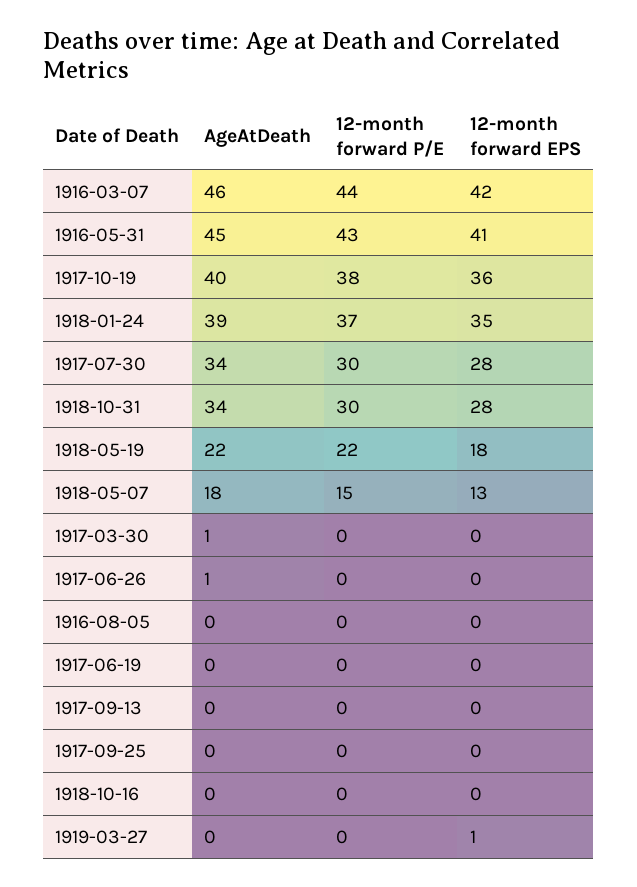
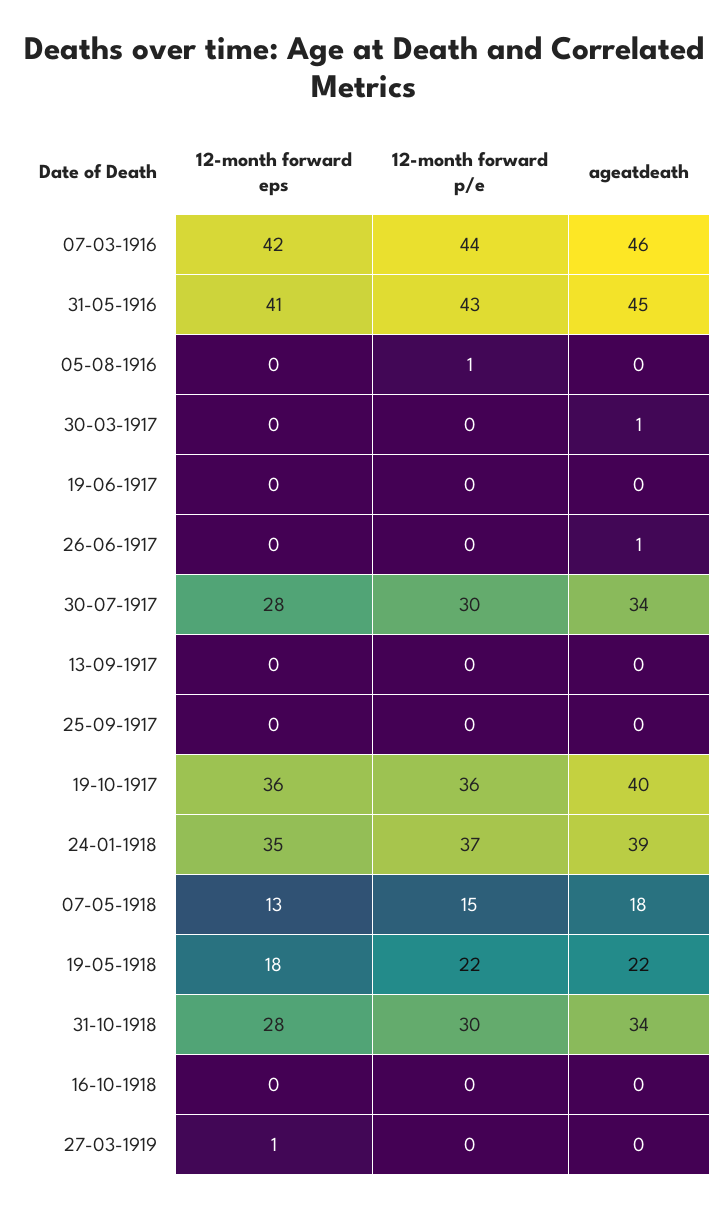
  {
    "AgeAtDeath": {
      "1916-03-07": 46,
      "1916-05-31": 45,
      "1917-10-19": 40,
      "1918-01-24": 39,
      "1917-07-30": 34,
      "1918-10-31": 34,
      "1918-05-19": 22,
      "1918-05-07": 18,
      "1917-03-30": 1,
      "1917-06-26": 1,
      "1916-08-05": 0,
      "1917-06-19": 0,
      "1917-09-13": 0,
      "1917-09-25": 0,
      "1918-10-16": 0,
      "1919-03-27": 0
    },
    "12-month forward P/E": {
      "1916-03-07": 44,
      "1916-05-31": 43,
-     "1917-10-19": 38,
+     "1917-10-19": 36,
      "1918-01-24": 37,
      "1917-07-30": 30,
      "1918-10-31": 30,
      "1918-05-19": 22,
      "1918-05-07": 15,
      "1917-03-30": 0,
      "1917-06-26": 0,
-     "1916-08-05": 0,
+     "1916-08-05": 1,
      "1917-06-19": 0,
      "1917-09-13": 0,
      "1917-09-25": 0,
      "1918-10-16": 0,
      "1919-03-27": 0
    },
    "12-month forward EPS": {
      "1916-03-07": 42,
      "1916-05-31": 41,
      "1917-10-19": 36,
      "1918-01-24": 35,
      "1917-07-30": 28,
      "1918-10-31": 28,
      "1918-05-19": 18,
      "1918-05-07": 13,
      "1917-03-30": 0,
      "1917-06-26": 0,
      "1916-08-05": 0,
      "1917-06-19": 0,
      "1917-09-13": 0,
      "1917-09-25": 0,
      "1918-10-16": 0,
      "1919-03-27": 1
    }
  }

